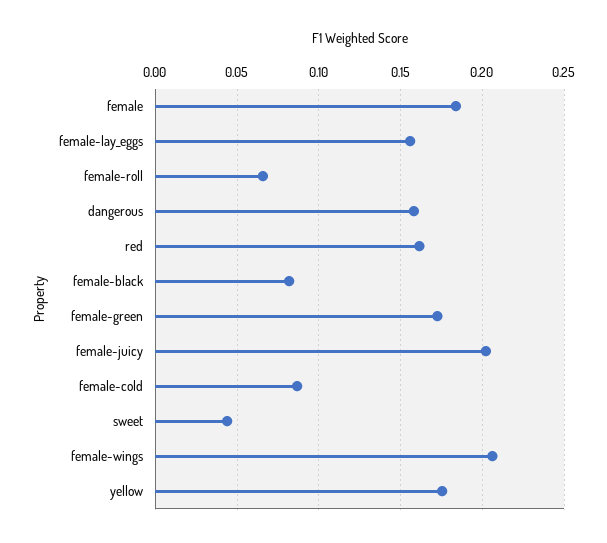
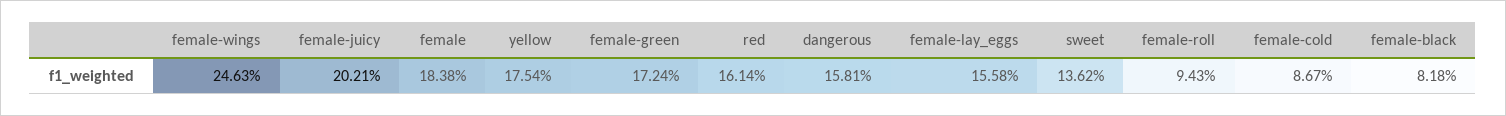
  {
    "female": 0.1838,
    "female-lay_eggs": 0.1558,
-   "female-roll": 0.065,
+   "female-roll": 0.0943,
    "dangerous": 0.1581,
    "red": 0.1614,
    "female-black": 0.0818,
    "female-green": 0.1724,
    "female-juicy": 0.2021,
    "female-cold": 0.0867,
-   "sweet": 0.045,
+   "sweet": 0.1362,
-   "female-wings": 0.205,
+   "female-wings": 0.2463,
    "yellow": 0.1754
  }

